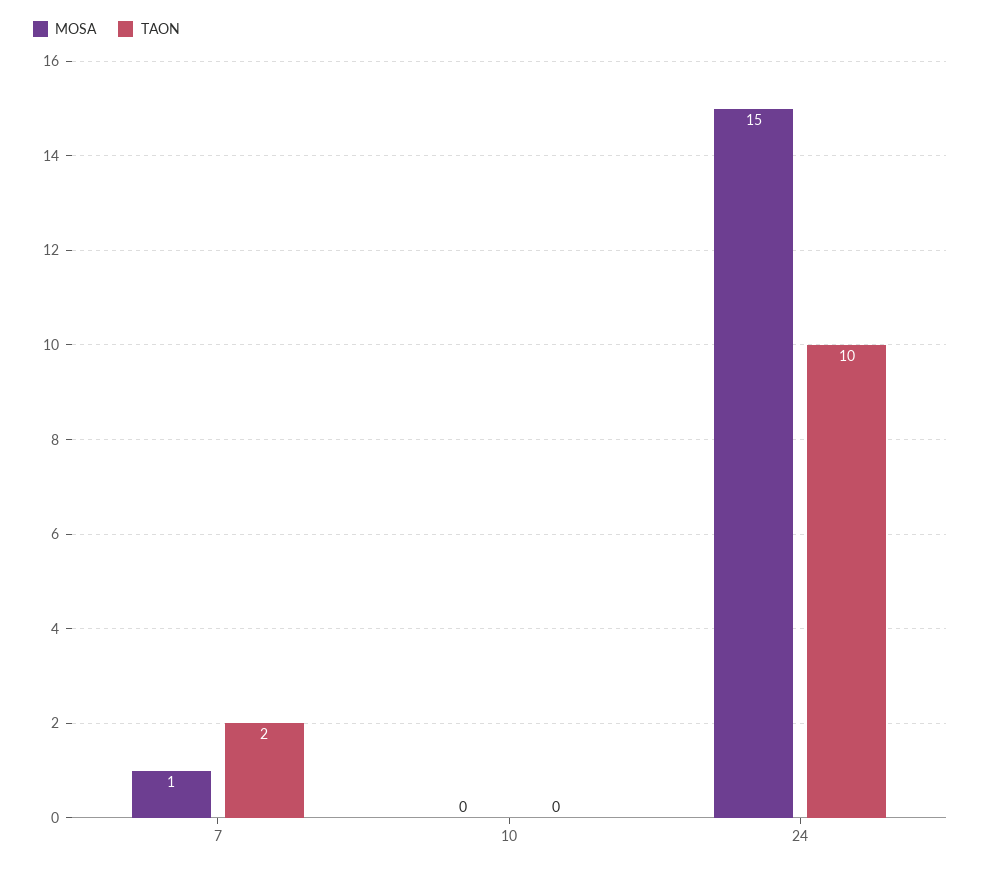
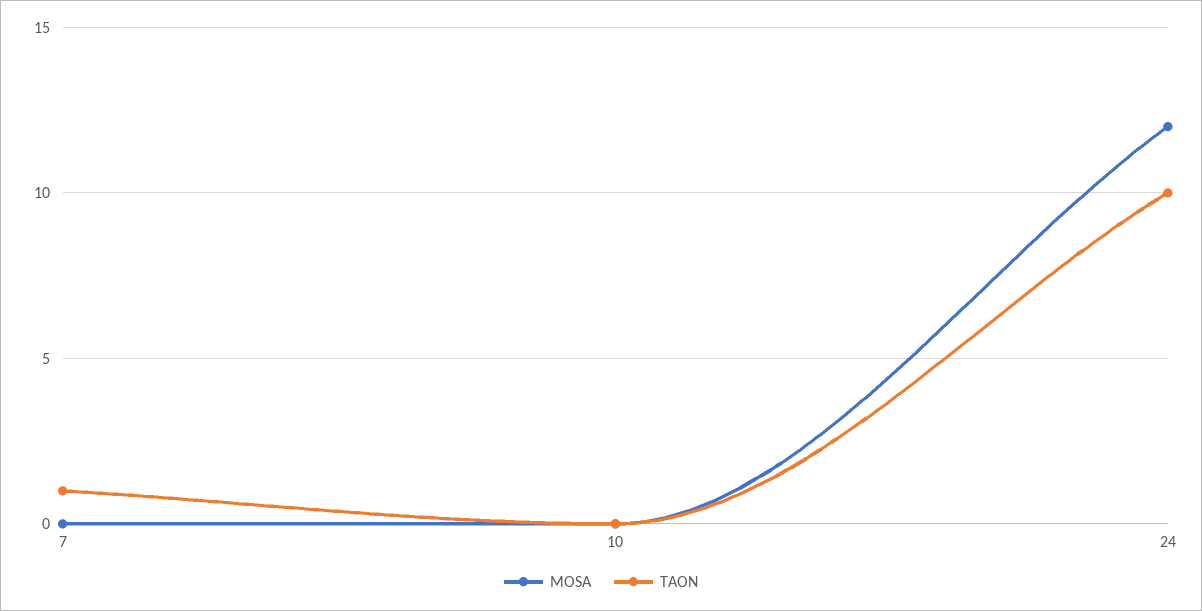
  {
    "MOSA": {
-     "7": 1,
+     "7": 0,
      "10": 0,
-     "24": 15
+     "24": 12
    },
    "TAON": {
-     "7": 2,
+     "7": 1,
      "10": 0,
      "24": 10
    }
  }

